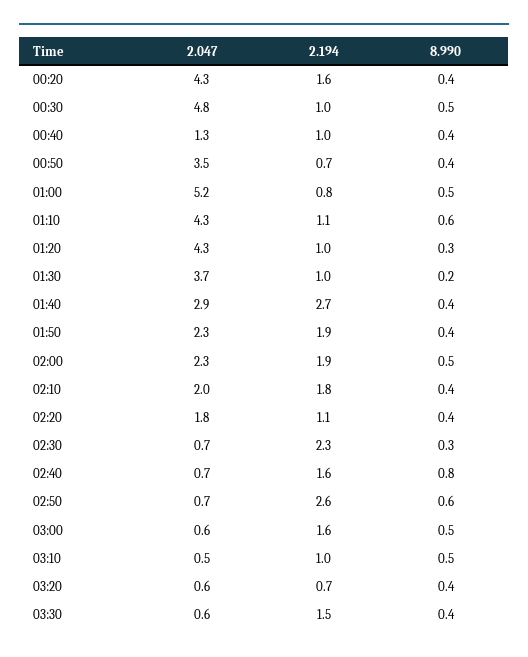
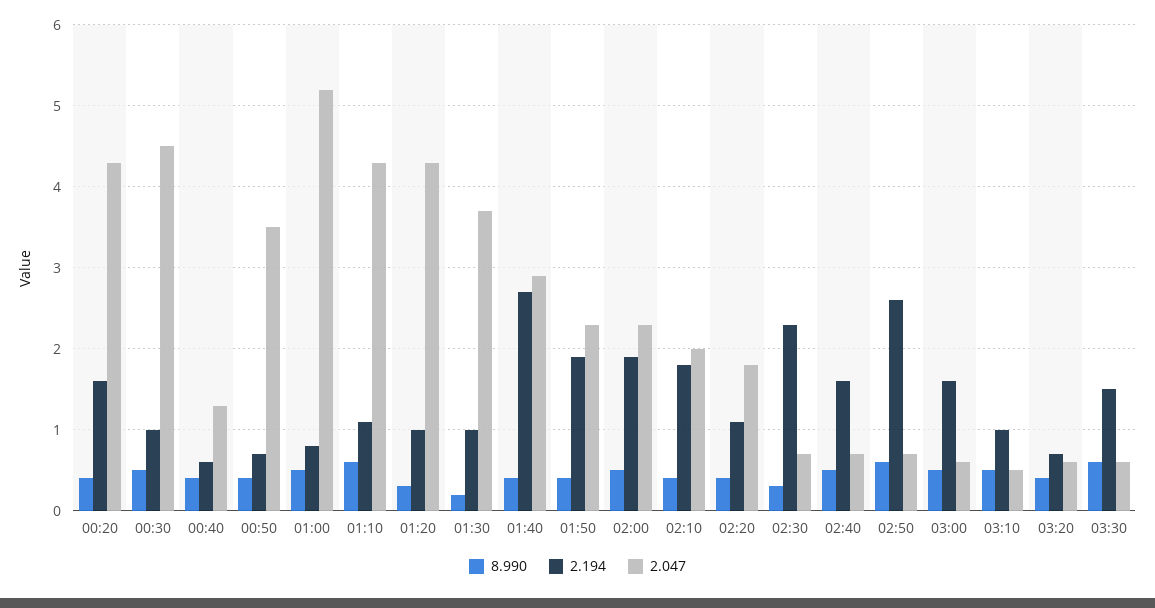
  {
    "2.047": {
      "00:20": 4.3,
-     "00:30": 4.8,
+     "00:30": 4.5,
      "00:40": 1.3,
      "00:50": 3.5,
      "01:00": 5.2,
      "01:10": 4.3,
      "01:20": 4.3,
      "01:30": 3.7,
      "01:40": 2.9,
      "01:50": 2.3,
      "02:00": 2.3,
      "02:10": 2,
      "02:20": 1.8,
      "02:30": 0.7,
      "02:40": 0.7,
      "02:50": 0.7,
      "03:00": 0.6,
      "03:10": 0.5,
      "03:20": 0.6,
      "03:30": 0.6
    },
    "2.194": {
      "00:20": 1.6,
      "00:30": 1,
-     "00:40": 1,
+     "00:40": 0.6,
      "00:50": 0.7,
      "01:00": 0.8,
      "01:10": 1.1,
      "01:20": 1,
      "01:30": 1,
      "01:40": 2.7,
      "01:50": 1.9,
      "02:00": 1.9,
      "02:10": 1.8,
      "02:20": 1.1,
      "02:30": 2.3,
      "02:40": 1.6,
      "02:50": 2.6,
      "03:00": 1.6,
      "03:10": 1,
      "03:20": 0.7,
      "03:30": 1.5
    },
    "8.990": {
      "00:20": 0.4,
      "00:30": 0.5,
      "00:40": 0.4,
      "00:50": 0.4,
      "01:00": 0.5,
      "01:10": 0.6,
      "01:20": 0.3,
      "01:30": 0.2,
      "01:40": 0.4,
      "01:50": 0.4,
      "02:00": 0.5,
      "02:10": 0.4,
      "02:20": 0.4,
      "02:30": 0.3,
-     "02:40": 0.8,
+     "02:40": 0.5,
      "02:50": 0.6,
      "03:00": 0.5,
      "03:10": 0.5,
      "03:20": 0.4,
-     "03:30": 0.4
+     "03:30": 0.6
    }
  }

